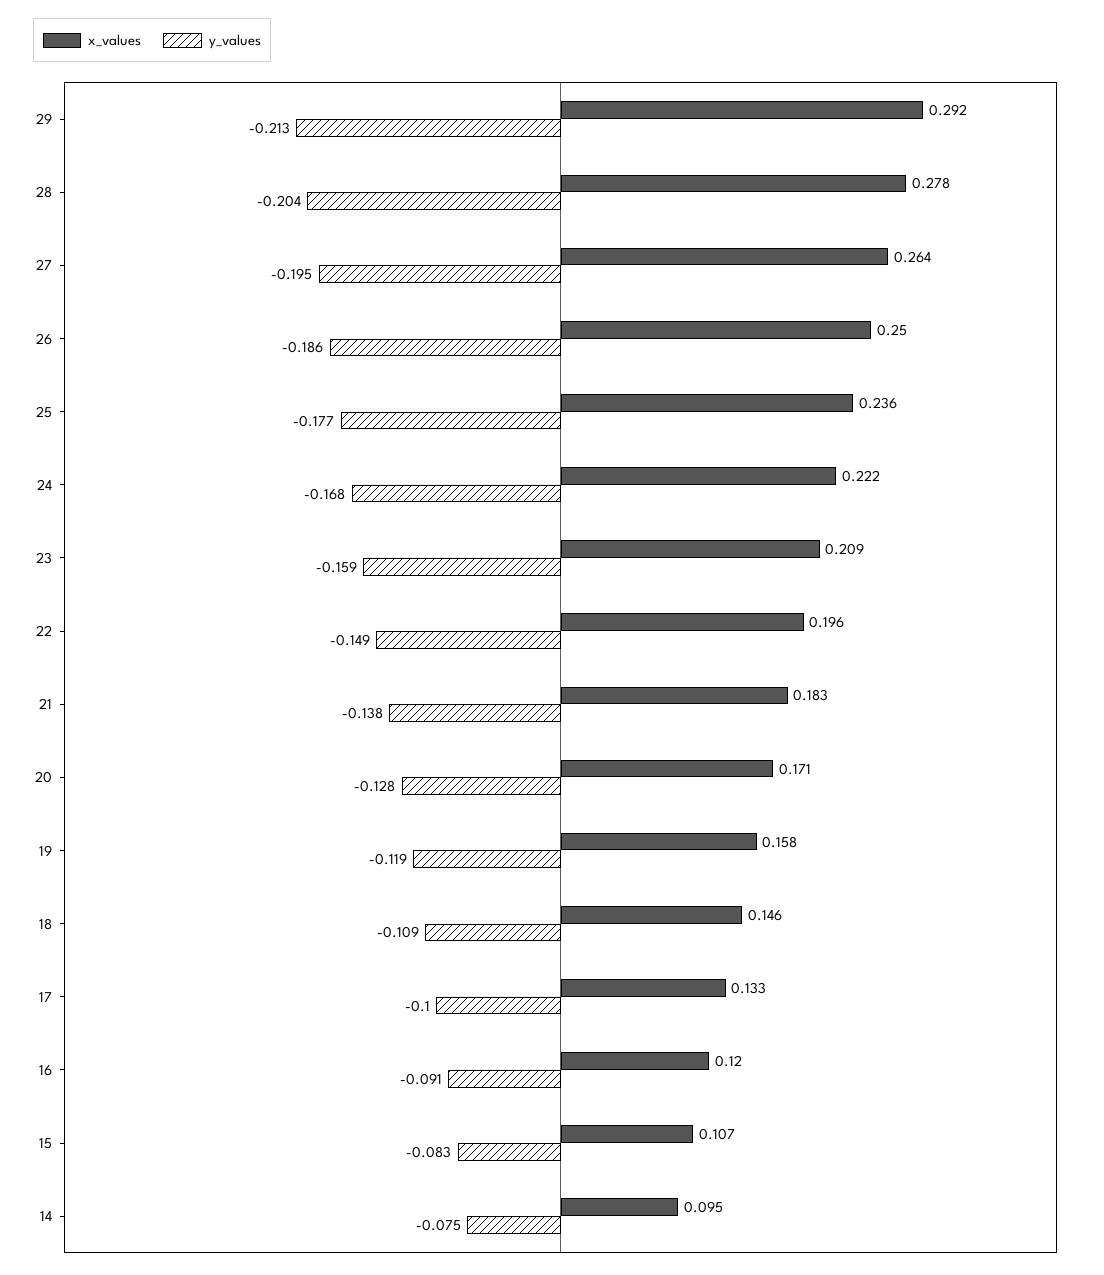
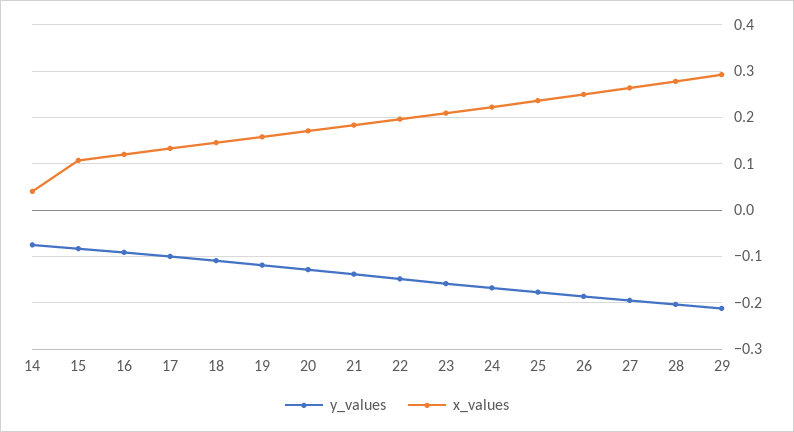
  {
    "x_values": {
      "29": 0.292,
      "28": 0.278,
      "27": 0.264,
      "26": 0.25,
      "25": 0.236,
      "24": 0.222,
      "23": 0.209,
      "22": 0.196,
      "21": 0.183,
      "20": 0.171,
      "19": 0.158,
      "18": 0.146,
      "17": 0.133,
      "16": 0.12,
      "15": 0.107,
-     "14": 0.095
+     "14": 0.04
    },
    "y_values": {
      "29": -0.213,
      "28": -0.204,
      "27": -0.195,
      "26": -0.186,
      "25": -0.177,
      "24": -0.168,
      "23": -0.159,
      "22": -0.149,
      "21": -0.138,
      "20": -0.128,
      "19": -0.119,
      "18": -0.109,
      "17": -0.1,
      "16": -0.091,
      "15": -0.083,
      "14": -0.075
    }
  }

